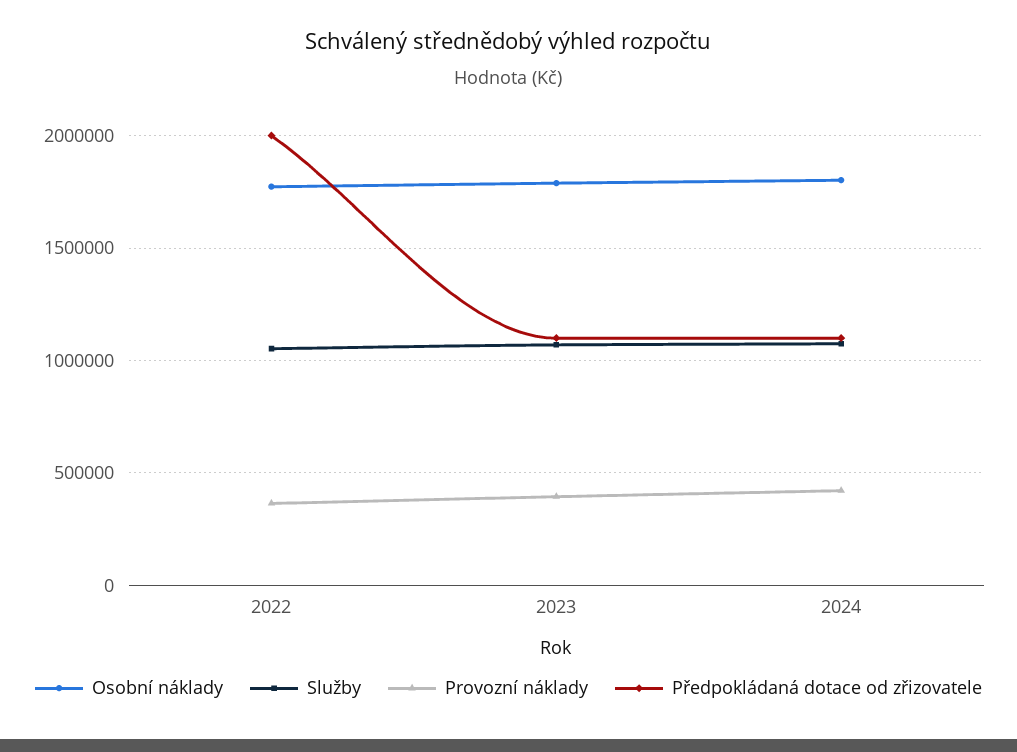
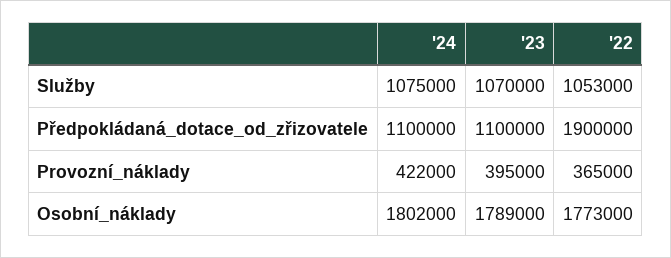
  {
    "Osobní náklady": {
      "2022": 1773000,
      "2023": 1789000,
      "2024": 1802000
    },
    "Služby": {
      "2022": 1053000,
      "2023": 1070000,
      "2024": 1075000
    },
    "Provozní náklady": {
      "2022": 365000,
      "2023": 395000,
      "2024": 422000
    },
    "Předpokládaná dotace od zřizovatele": {
-     "2022": 2000000,
+     "2022": 1900000,
      "2023": 1100000,
      "2024": 1100000
    }
  }

